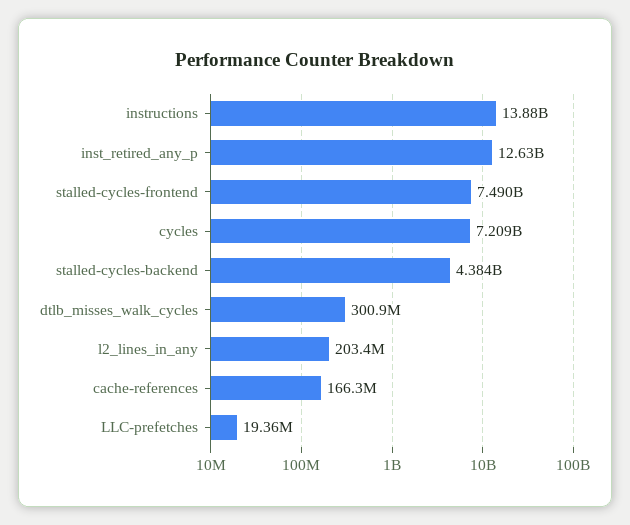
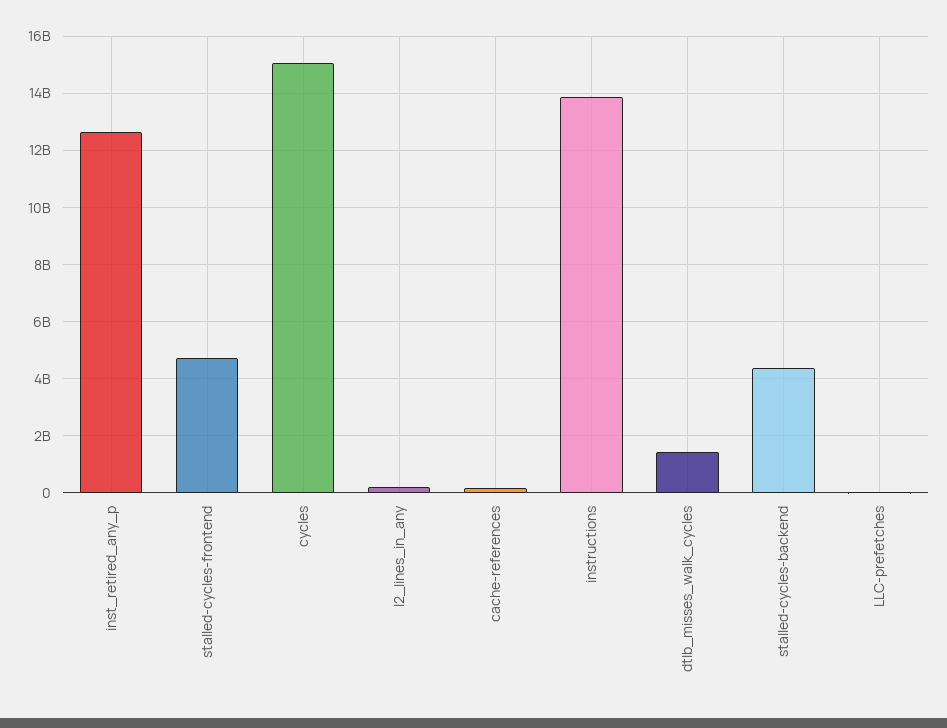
  {
    "instructions": 13880000000,
    "inst_retired_any_p": 12630000000,
-   "stalled-cycles-frontend": 7490000000,
+   "stalled-cycles-frontend": 4750000000,
-   "cycles": 7209000000,
+   "cycles": 15000000000,
    "stalled-cycles-backend": 4384000000,
-   "dtlb_misses_walk_cycles": 300900000,
+   "dtlb_misses_walk_cycles": 1500000000,
    "l2_lines_in_any": 203400000,
    "cache-references": 166300000,
    "LLC-prefetches": 19360000
  }

